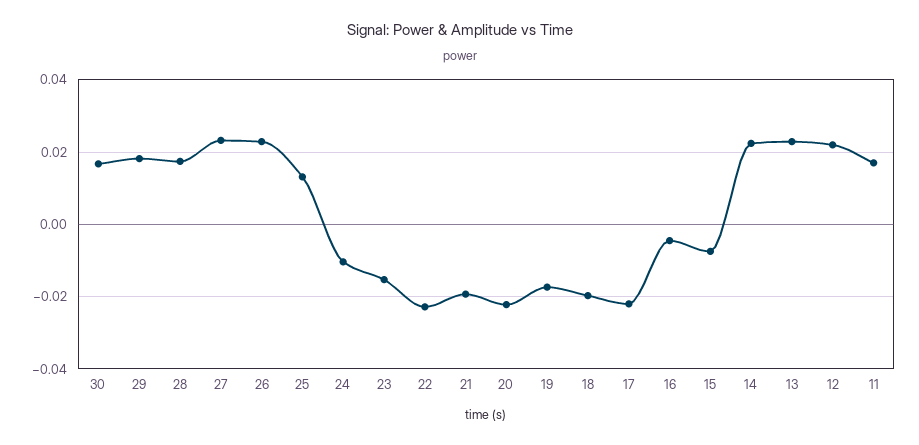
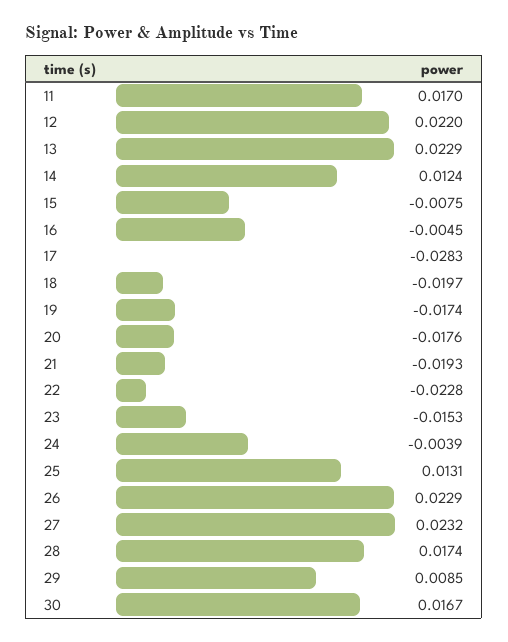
  {
    "30": 0.0167,
-   "29": 0.018,
+   "29": 0.0085,
    "28": 0.0174,
    "27": 0.0232,
    "26": 0.0229,
    "25": 0.0131,
-   "24": -0.01,
+   "24": -0.0039,
    "23": -0.0153,
    "22": -0.0228,
    "21": -0.0193,
-   "20": -0.022,
+   "20": -0.0176,
    "19": -0.0174,
    "18": -0.0197,
-   "17": -0.022,
+   "17": -0.0283,
    "16": -0.0045,
    "15": -0.0075,
-   "14": 0.022,
+   "14": 0.0124,
    "13": 0.0229,
    "12": 0.022,
    "11": 0.017
  }

